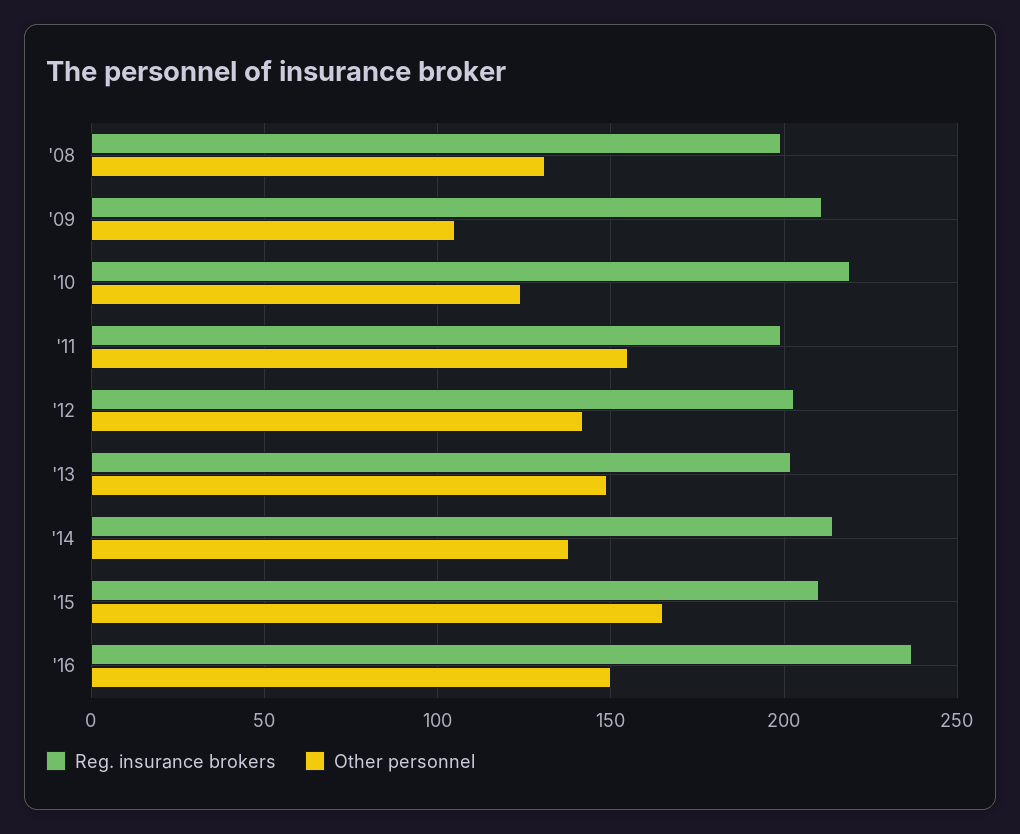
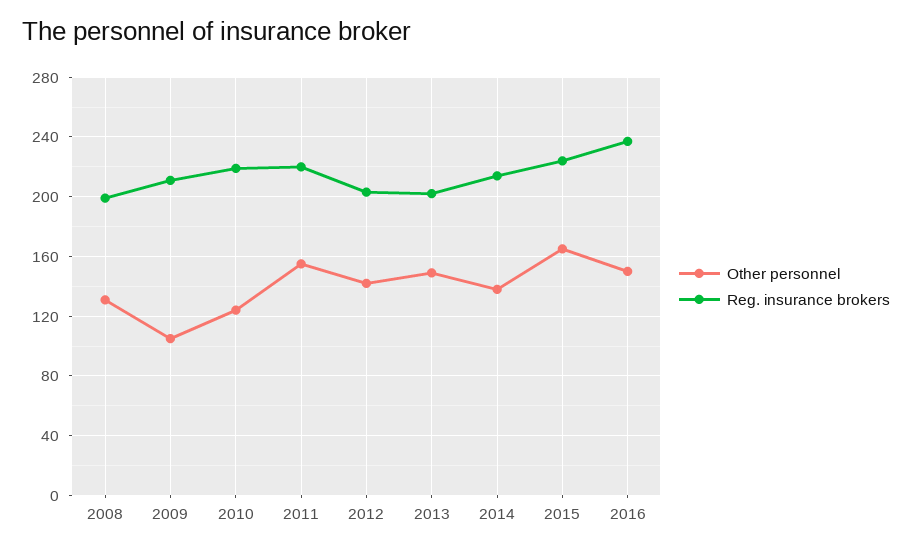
  {
    "Reg. insurance brokers": {
      "'08": 200,
      "'09": 210,
      "'10": 220,
-     "'11": 200,
+     "'11": 220,
      "'12": 205,
      "'13": 200,
      "'14": 215,
-     "'15": 210,
+     "'15": 225,
      "'16": 235
    },
    "Other personnel": {
      "'08": 130,
      "'09": 105,
      "'10": 125,
      "'11": 155,
      "'12": 140,
      "'13": 150,
      "'14": 140,
      "'15": 165,
      "'16": 150
    }
  }

